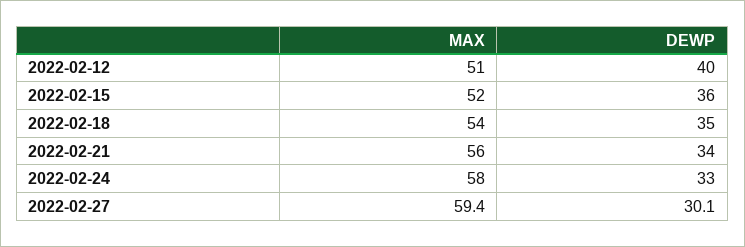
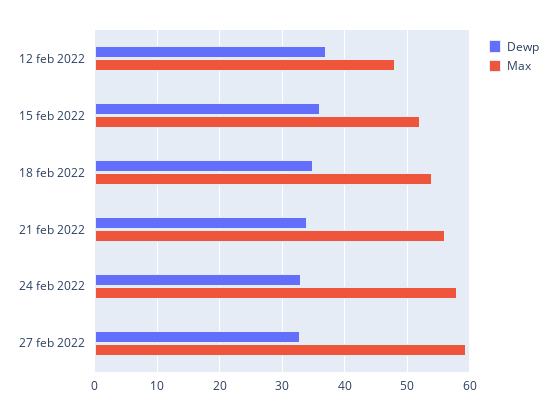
  {
    "MAX": {
-     "2022-02-12": 51,
+     "2022-02-12": 48,
      "2022-02-15": 52,
      "2022-02-18": 54,
      "2022-02-21": 56,
      "2022-02-24": 58,
      "2022-02-27": 59.4
    },
    "DEWP": {
-     "2022-02-12": 40,
+     "2022-02-12": 37,
      "2022-02-15": 36,
      "2022-02-18": 35,
      "2022-02-21": 34,
      "2022-02-24": 33,
-     "2022-02-27": 30.1
+     "2022-02-27": 33
    }
  }

